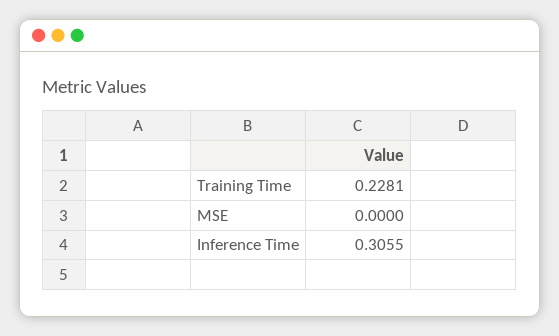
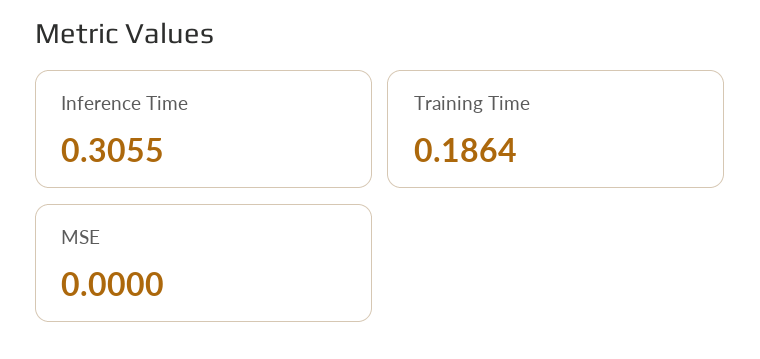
  {
-   "Training Time": 0.2281,
+   "Training Time": 0.1864,
    "MSE": 0,
    "Inference Time": 0.3055
  }

